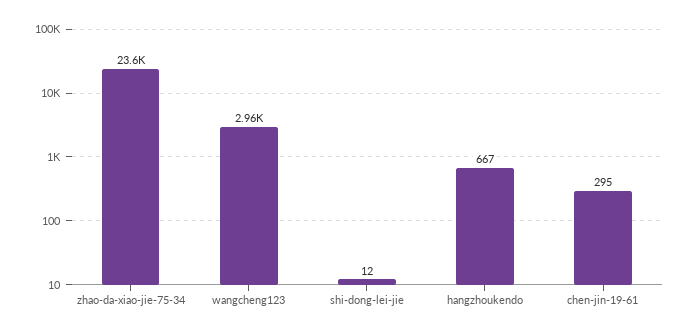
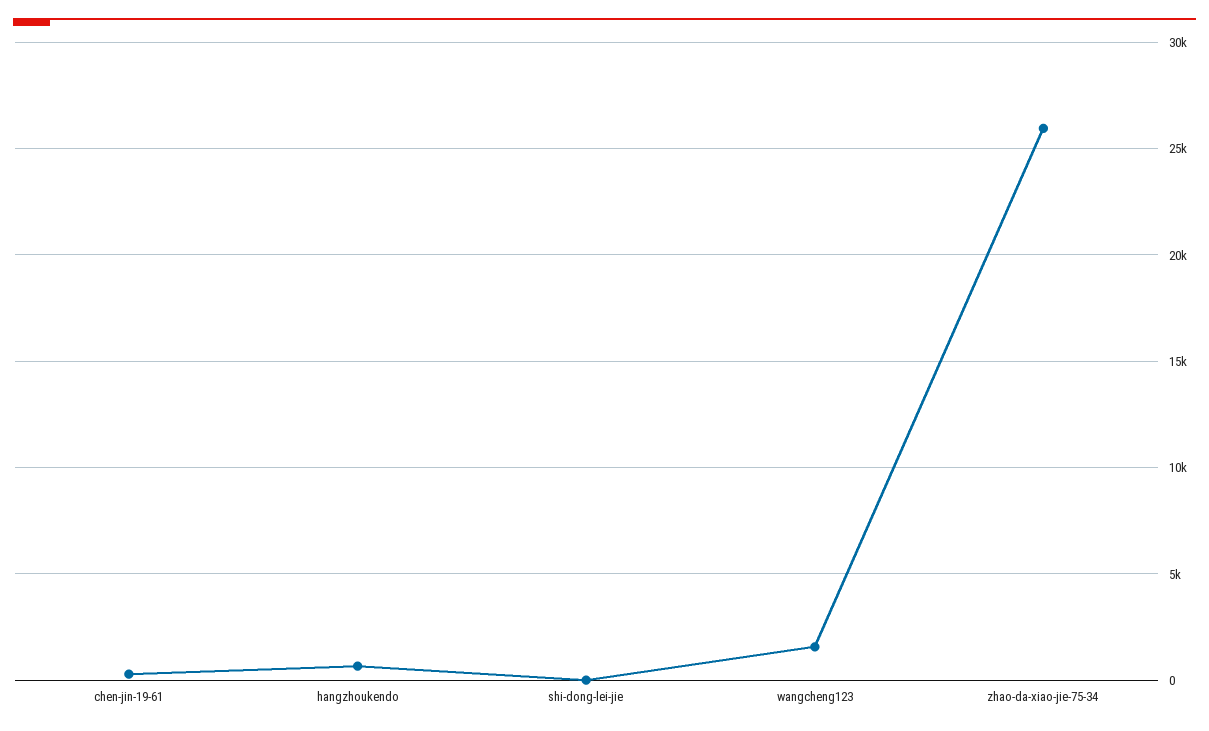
  {
-   "zhao-da-xiao-jie-75-34": 23600,
+   "zhao-da-xiao-jie-75-34": 26000,
-   "wangcheng123": 2960,
+   "wangcheng123": 1500,
    "shi-dong-lei-jie": 12,
    "hangzhoukendo": 667,
    "chen-jin-19-61": 295
  }

